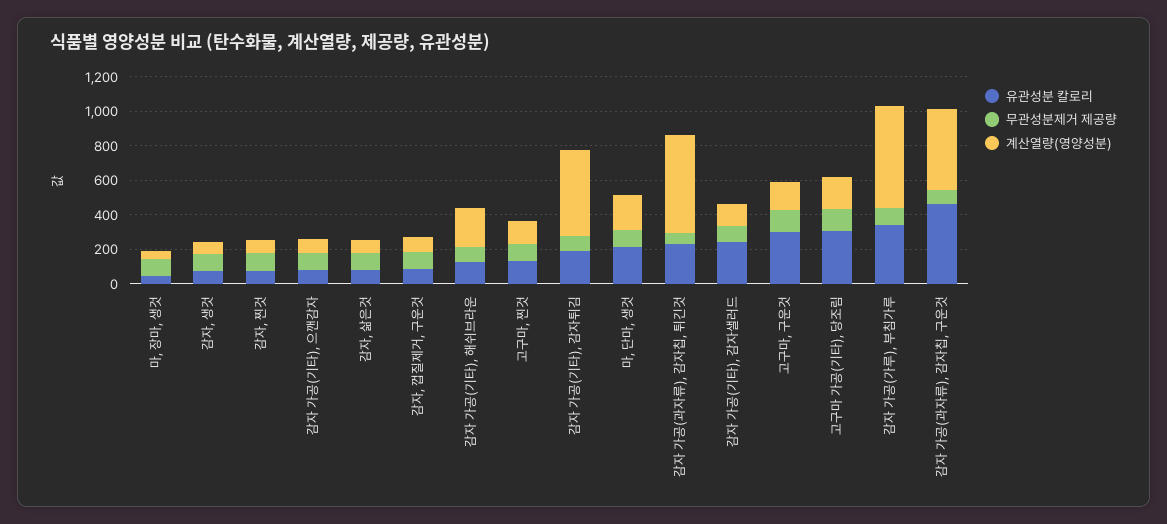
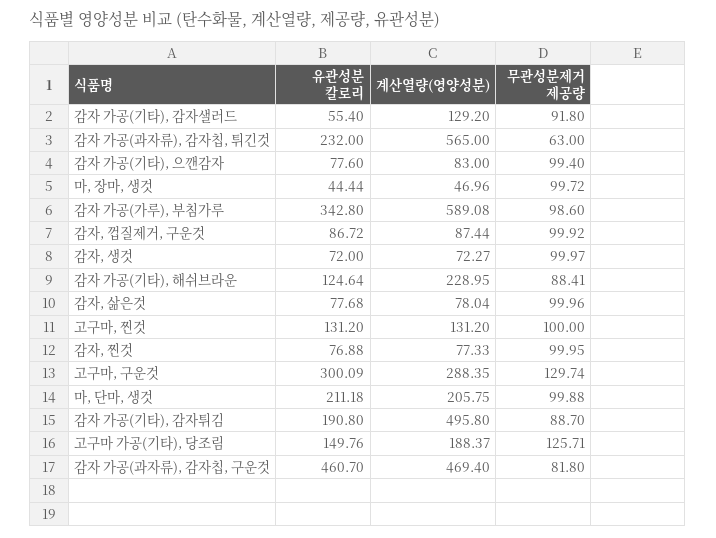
  {
    "유관성분 칼로리": {
      "마, 장마, 생것": 44.44,
      "감자, 생것": 72,
      "감자, 찐것": 76.88,
      "감자 가공(기타), 으깬감자": 77.6,
      "감자, 삶은것": 77.68,
      "감자, 껍질제거, 구운것": 86.72,
      "감자 가공(기타), 해쉬브라운": 124.64,
      "고구마, 찐것": 131.2,
      "감자 가공(기타), 감자튀김": 190.8,
      "마, 단마, 생것": 211.18,
      "감자 가공(과자류), 감자칩, 튀긴것": 232,
-     "감자 가공(기타), 감자샐러드": 250,
+     "감자 가공(기타), 감자샐러드": 55.4,
      "고구마, 구운것": 300.09,
-     "고구마 가공(기타), 당조림": 300,
+     "고구마 가공(기타), 당조림": 149.76,
      "감자 가공(가루), 부침가루": 342.8,
      "감자 가공(과자류), 감자칩, 구운것": 460.7
    },
    "무관성분제거 제공량": {
      "마, 장마, 생것": 99.72,
      "감자, 생것": 99.97,
      "감자, 찐것": 99.95,
      "감자 가공(기타), 으깬감자": 99.4,
      "감자, 삶은것": 99.96,
      "감자, 껍질제거, 구운것": 99.92,
      "감자 가공(기타), 해쉬브라운": 88.41,
      "고구마, 찐것": 100,
      "감자 가공(기타), 감자튀김": 88.7,
      "마, 단마, 생것": 99.88,
      "감자 가공(과자류), 감자칩, 튀긴것": 63,
      "감자 가공(기타), 감자샐러드": 91.8,
      "고구마, 구운것": 129.74,
      "고구마 가공(기타), 당조림": 125.71,
      "감자 가공(가루), 부침가루": 98.6,
      "감자 가공(과자류), 감자칩, 구운것": 81.8
    },
    "계산열량(영양성분)": {
      "마, 장마, 생것": 46.96,
      "감자, 생것": 72.27,
      "감자, 찐것": 77.33,
      "감자 가공(기타), 으깬감자": 83,
      "감자, 삶은것": 78.04,
      "감자, 껍질제거, 구운것": 87.44,
      "감자 가공(기타), 해쉬브라운": 228.95,
      "고구마, 찐것": 131.2,
      "감자 가공(기타), 감자튀김": 495.8,
      "마, 단마, 생것": 205.75,
      "감자 가공(과자류), 감자칩, 튀긴것": 565,
      "감자 가공(기타), 감자샐러드": 129.2,
-     "고구마, 구운것": 150,
+     "고구마, 구운것": 288.35,
      "고구마 가공(기타), 당조림": 188.37,
      "감자 가공(가루), 부침가루": 589.08,
      "감자 가공(과자류), 감자칩, 구운것": 469.4
    }
  }

